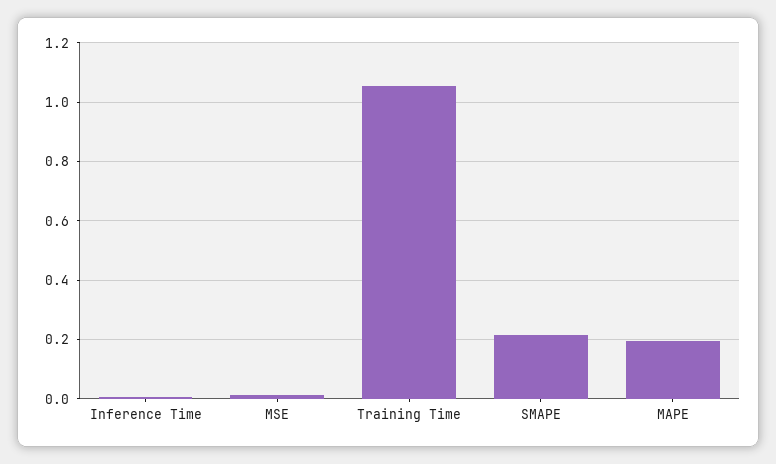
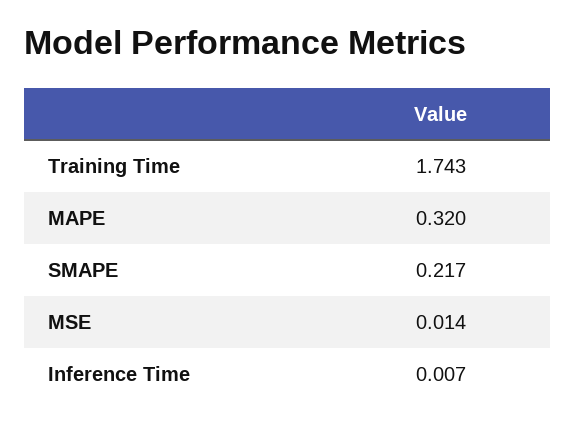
  {
    "Inference Time": 0.007,
    "MSE": 0.014,
-   "Training Time": 1.05,
+   "Training Time": 1.743,
    "SMAPE": 0.217,
-   "MAPE": 0.2
+   "MAPE": 0.32
  }

